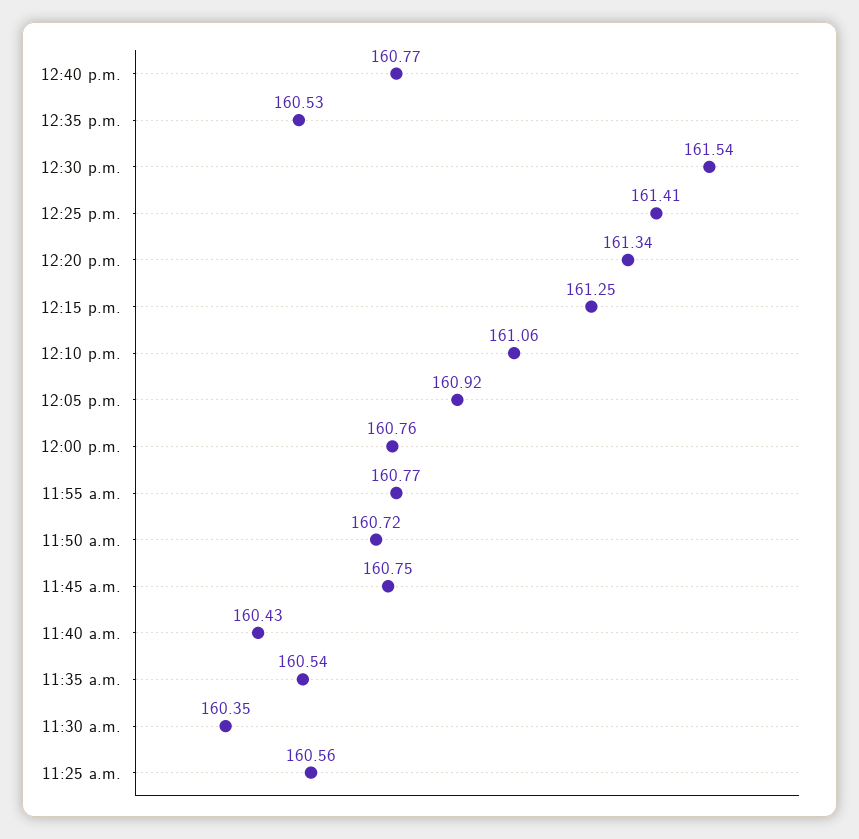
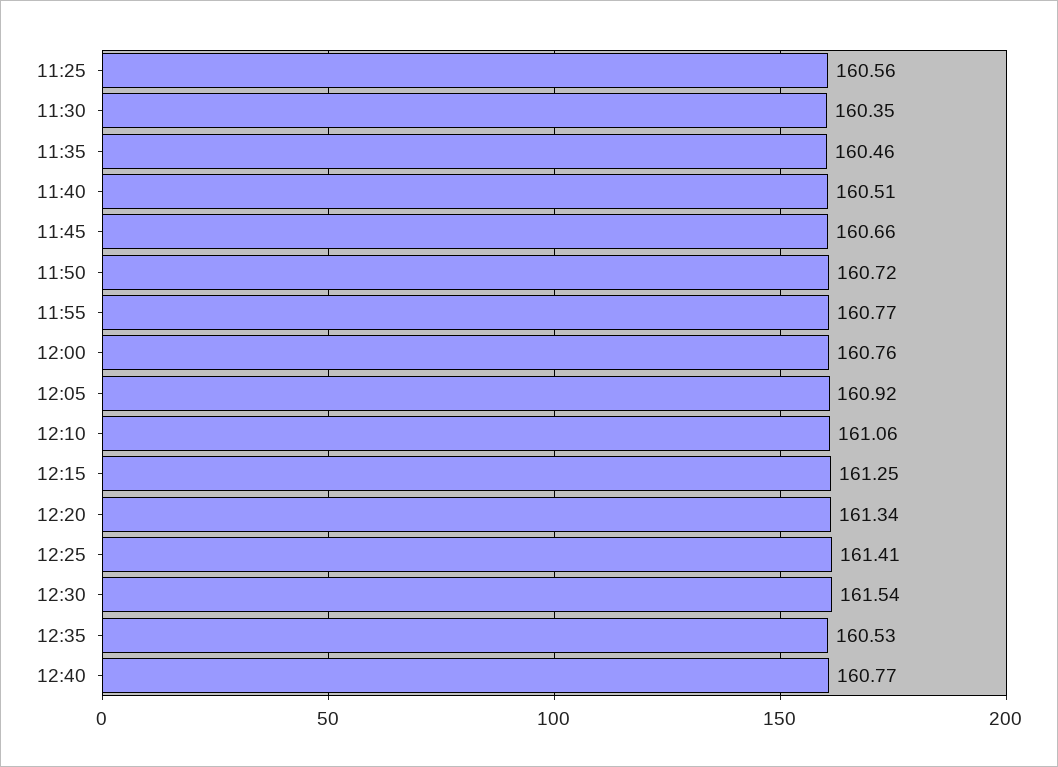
  {
    "12:40 p.m.": 160.77,
    "12:35 p.m.": 160.53,
    "12:30 p.m.": 161.54,
    "12:25 p.m.": 161.41,
    "12:20 p.m.": 161.34,
    "12:15 p.m.": 161.25,
    "12:10 p.m.": 161.06,
    "12:05 p.m.": 160.92,
    "12:00 p.m.": 160.76,
    "11:55 a.m.": 160.77,
    "11:50 a.m.": 160.72,
-   "11:45 a.m.": 160.75,
+   "11:45 a.m.": 160.66,
-   "11:40 a.m.": 160.43,
+   "11:40 a.m.": 160.51,
-   "11:35 a.m.": 160.54,
+   "11:35 a.m.": 160.46,
    "11:30 a.m.": 160.35,
    "11:25 a.m.": 160.56
  }

